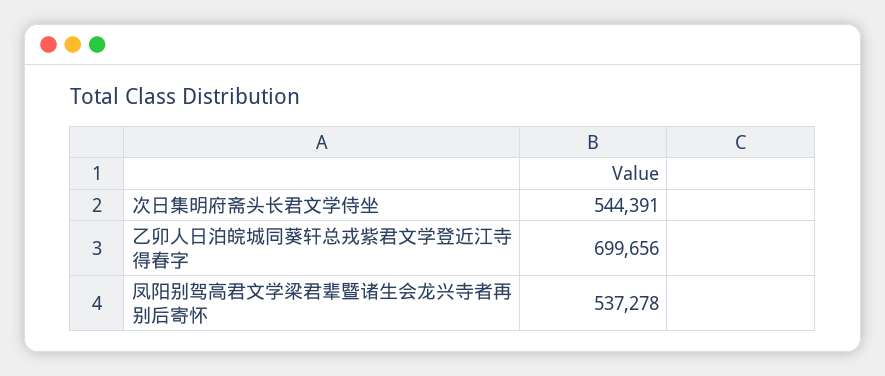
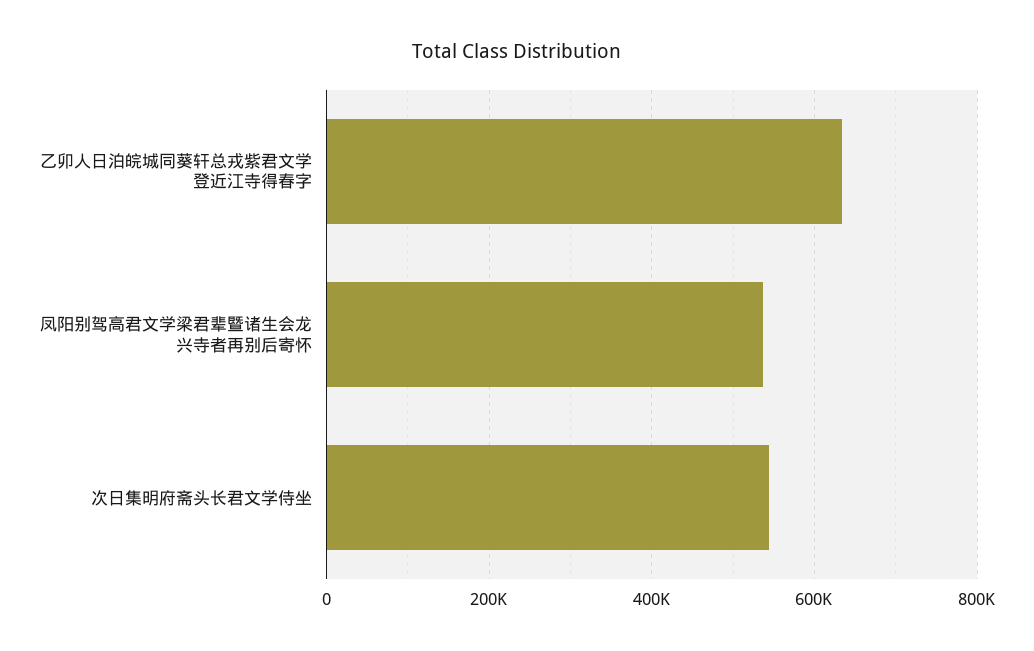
  {
    "次日集明府斋头长君文学侍坐": 544391,
-   "乙卯人日泊皖城同葵轩总戎紫君文学登近江寺得春字": 699656,
+   "乙卯人日泊皖城同葵轩总戎紫君文学登近江寺得春字": 640000,
    "凤阳别驾高君文学梁君辈暨诸生会龙兴寺者再别后寄怀": 537278
  }

